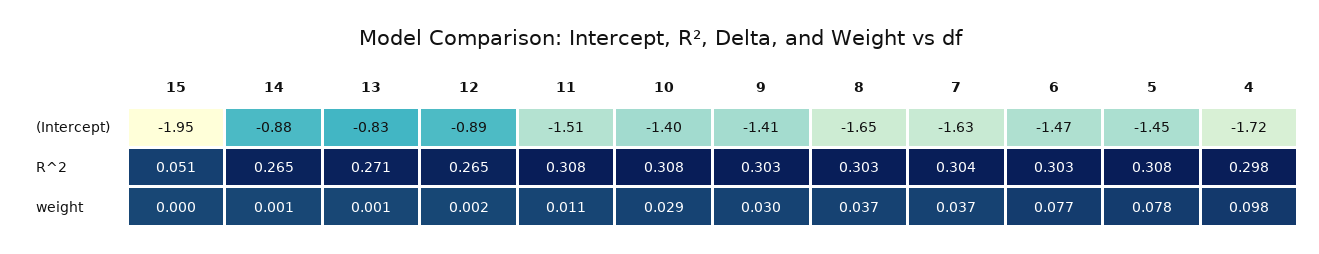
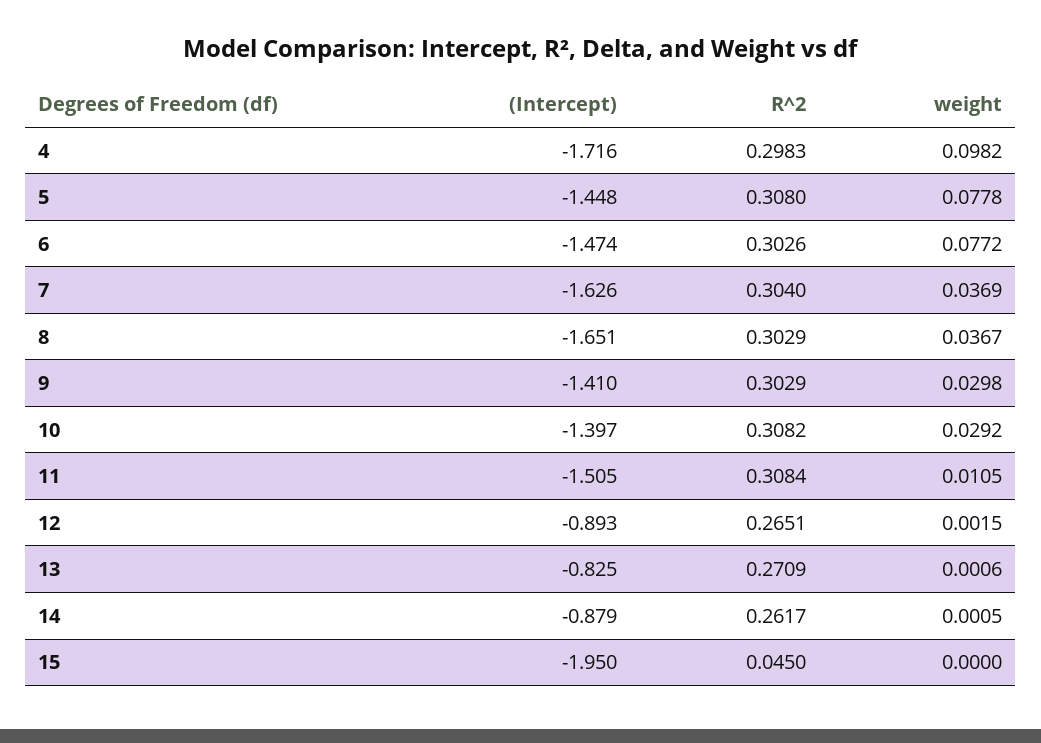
  {
    "15": {
      "(Intercept)": -1.95,
-     "R^2": 0.051,
+     "R^2": 0.045,
      "weight": 0
    },
    "14": {
      "(Intercept)": -0.879,
-     "R^2": 0.265,
+     "R^2": 0.2617,
      "weight": 0.0005
    },
    "13": {
      "(Intercept)": -0.825,
      "R^2": 0.2709,
      "weight": 0.0006
    },
    "12": {
      "(Intercept)": -0.893,
      "R^2": 0.2651,
      "weight": 0.0015
    },
    "11": {
      "(Intercept)": -1.505,
      "R^2": 0.3084,
      "weight": 0.0105
    },
    "10": {
      "(Intercept)": -1.397,
      "R^2": 0.3082,
      "weight": 0.0292
    },
    "9": {
      "(Intercept)": -1.41,
      "R^2": 0.3029,
      "weight": 0.0298
    },
    "8": {
      "(Intercept)": -1.651,
      "R^2": 0.3029,
      "weight": 0.0367
    },
    "7": {
      "(Intercept)": -1.626,
      "R^2": 0.304,
      "weight": 0.0369
    },
    "6": {
      "(Intercept)": -1.474,
      "R^2": 0.3026,
      "weight": 0.0772
    },
    "5": {
      "(Intercept)": -1.448,
      "R^2": 0.308,
      "weight": 0.0778
    },
    "4": {
      "(Intercept)": -1.716,
      "R^2": 0.2983,
      "weight": 0.0982
    }
  }

